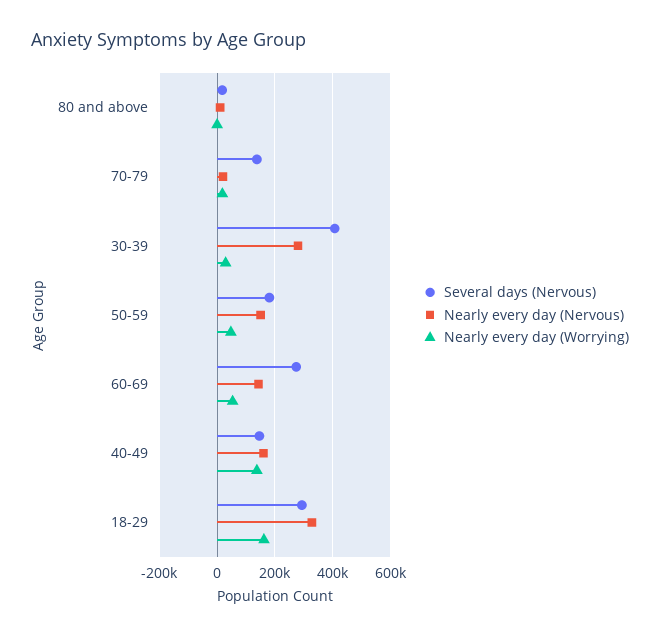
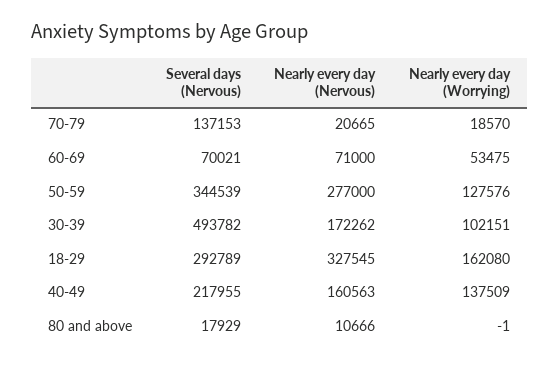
  {
    "Several days (Nervous)": {
      "80 and above": 17929,
      "70-79": 137153,
-     "30-39": 400000,
+     "30-39": 493782,
-     "50-59": 175000,
+     "50-59": 344539,
-     "60-69": 275000,
+     "60-69": 70021,
-     "40-49": 150000,
+     "40-49": 217955,
      "18-29": 292789
    },
    "Nearly every day (Nervous)": {
      "80 and above": 10666,
      "70-79": 20665,
-     "30-39": 275000,
+     "30-39": 172262,
-     "50-59": 150000,
+     "50-59": 277000,
-     "60-69": 150000,
+     "60-69": 71000,
      "40-49": 160563,
      "18-29": 327545
    },
    "Nearly every day (Worrying)": {
      "80 and above": -1,
      "70-79": 18570,
-     "30-39": 25000,
+     "30-39": 102151,
-     "50-59": 50000,
+     "50-59": 127576,
      "60-69": 53475,
      "40-49": 137509,
      "18-29": 162080
    }
  }

